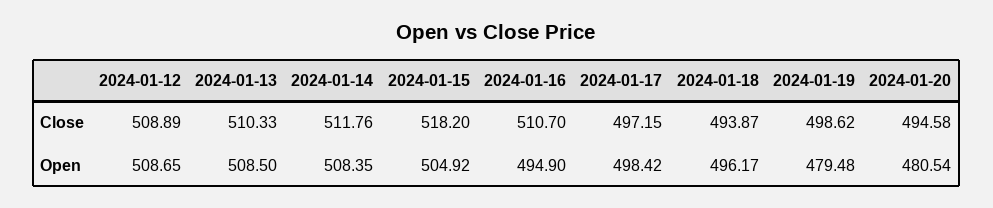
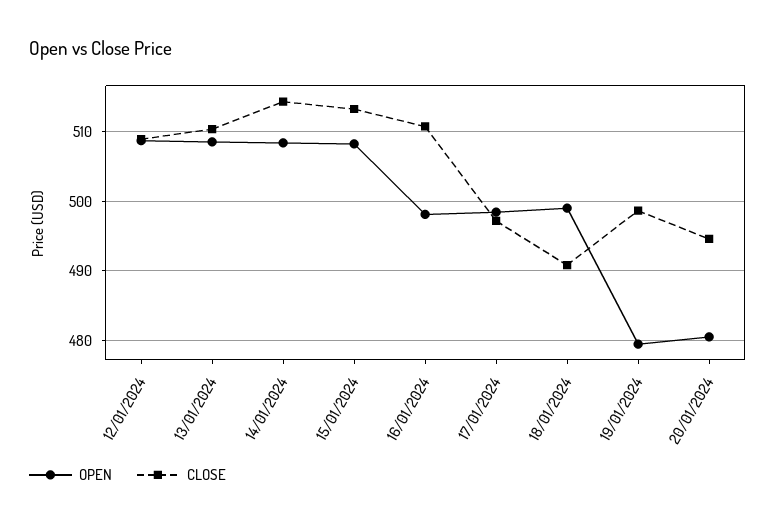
  {
    "Close": {
      "2024-01-12": 508.89,
      "2024-01-13": 510.33,
-     "2024-01-14": 511.76,
+     "2024-01-14": 514,
-     "2024-01-15": 518.2,
+     "2024-01-15": 513,
      "2024-01-16": 510.7,
      "2024-01-17": 497.15,
-     "2024-01-18": 493.87,
+     "2024-01-18": 491,
      "2024-01-19": 498.62,
      "2024-01-20": 494.58
    },
    "Open": {
      "2024-01-12": 508.65,
      "2024-01-13": 508.5,
      "2024-01-14": 508.35,
-     "2024-01-15": 504.92,
+     "2024-01-15": 508,
-     "2024-01-16": 494.9,
+     "2024-01-16": 498,
      "2024-01-17": 498.42,
-     "2024-01-18": 496.17,
+     "2024-01-18": 499,
      "2024-01-19": 479.48,
      "2024-01-20": 480.54
    }
  }

